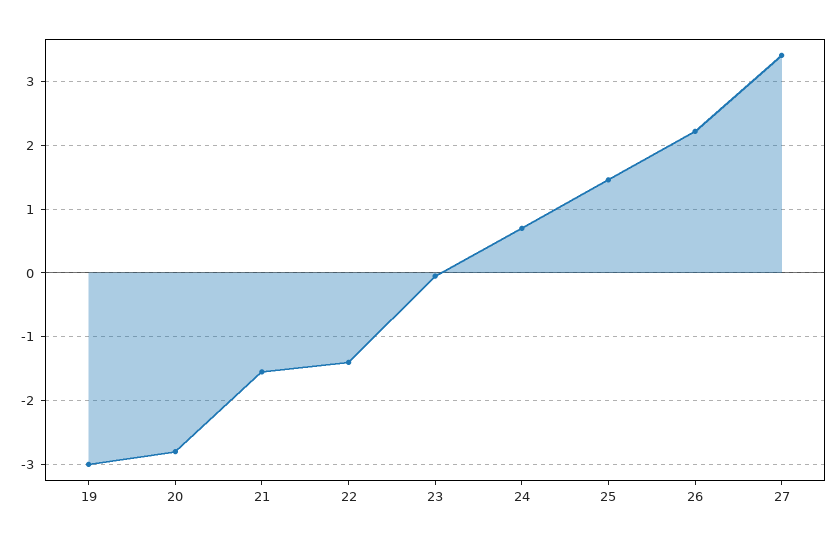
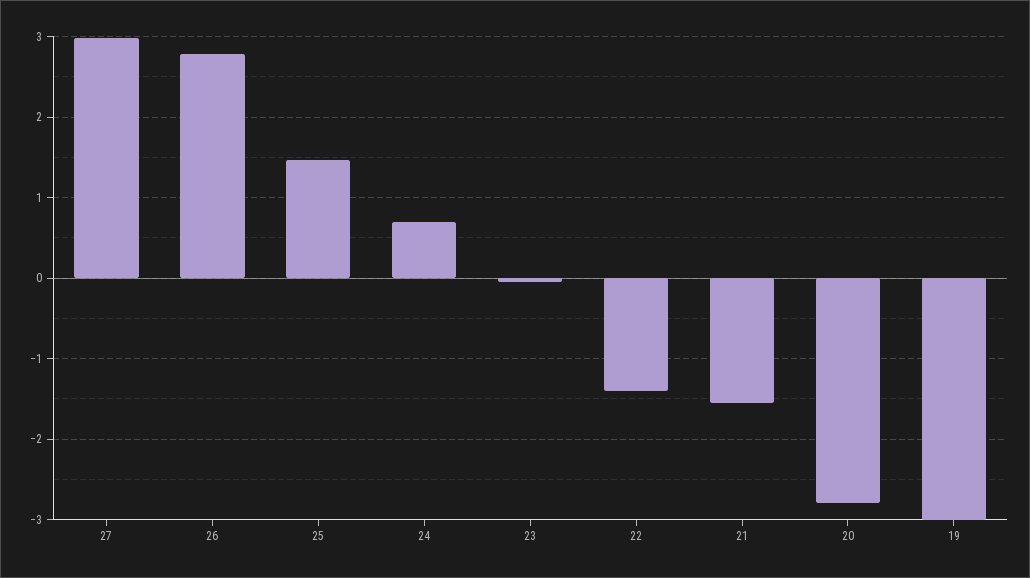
  {
    "19": -3,
    "20": -2.8,
    "21": -1.6,
    "22": -1.4,
    "23": -0.1,
    "24": 0.7,
    "25": 1.5,
-   "26": 2.2,
+   "26": 2.8,
-   "27": 3.4
+   "27": 3
  }

